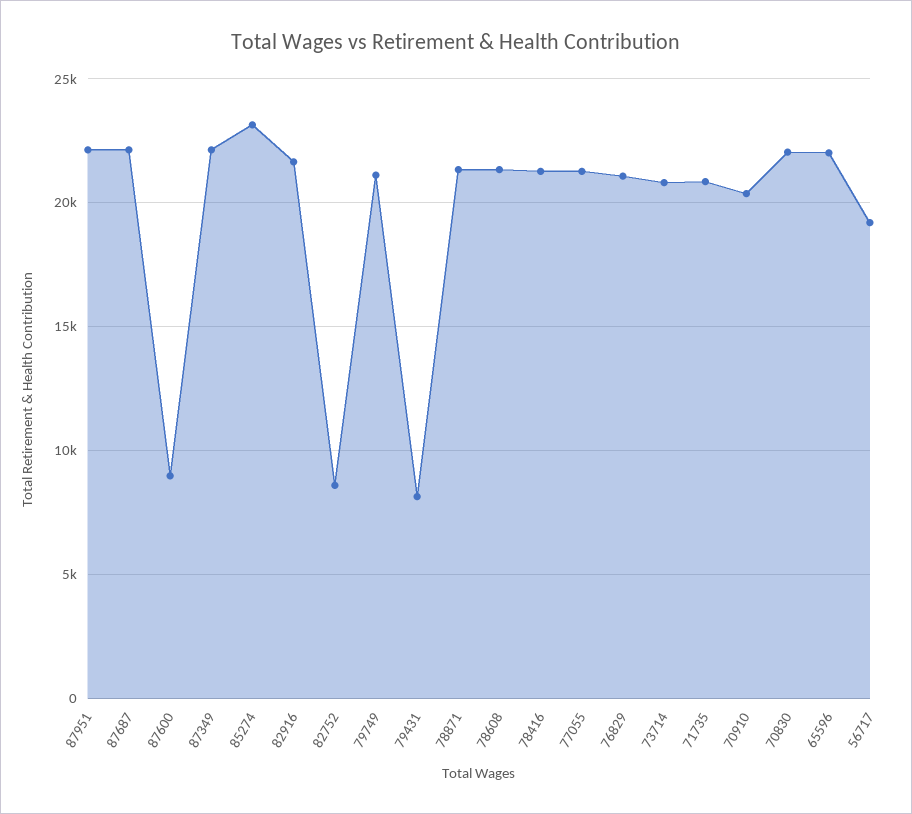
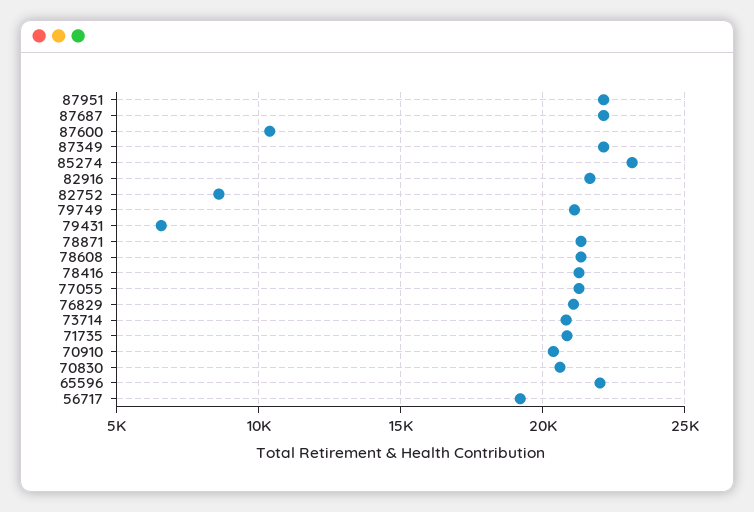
  {
    "87951": 22000,
    "87687": 22000,
-   "87600": 9000,
+   "87600": 10500,
    "87349": 22000,
    "85274": 23000,
    "82916": 21500,
    "82752": 8500,
    "79749": 21000,
-   "79431": 8000,
+   "79431": 6500,
    "78871": 21500,
    "78608": 21500,
    "78416": 21500,
    "77055": 21500,
    "76829": 21000,
    "73714": 21000,
    "71735": 21000,
    "70910": 20500,
-   "70830": 22000,
+   "70830": 20500,
    "65596": 22000,
    "56717": 19000
  }

